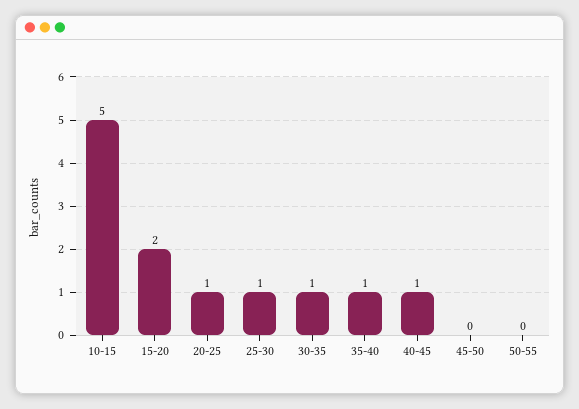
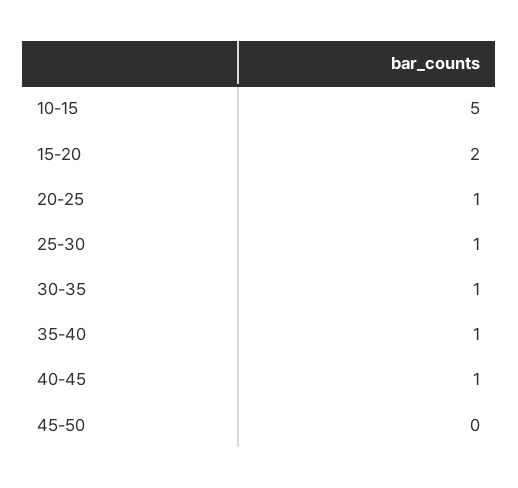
  {
    "10-15": 5,
    "15-20": 2,
    "20-25": 1,
    "25-30": 1,
    "30-35": 1,
    "35-40": 1,
    "40-45": 1,
-   "45-50": 0,
+   "45-50": 0
-   "50-55": 0
  }

